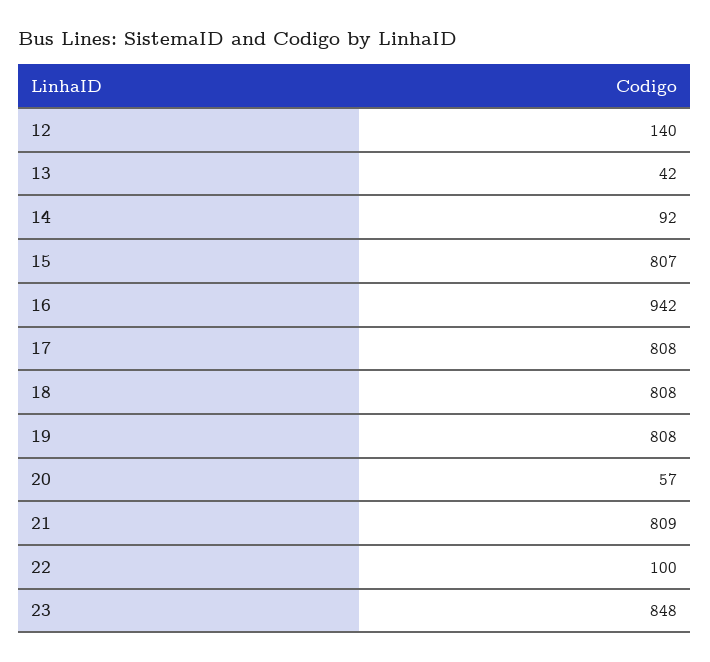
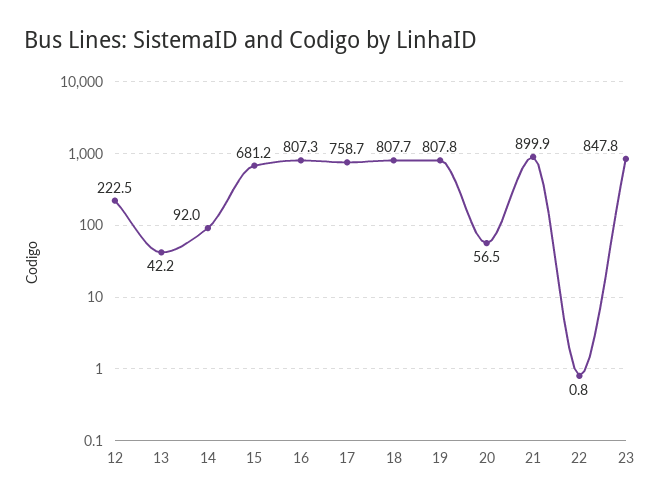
  {
-   "12": 140,
+   "12": 222.5,
    "13": 42.2,
    "14": 92,
-   "15": 807,
+   "15": 681.2,
-   "16": 942,
+   "16": 807.3,
-   "17": 808,
+   "17": 758.7,
    "18": 807.7,
    "19": 807.8,
    "20": 56.5,
-   "21": 809,
+   "21": 899.9,
-   "22": 100,
+   "22": 0.8,
    "23": 847.8
  }

